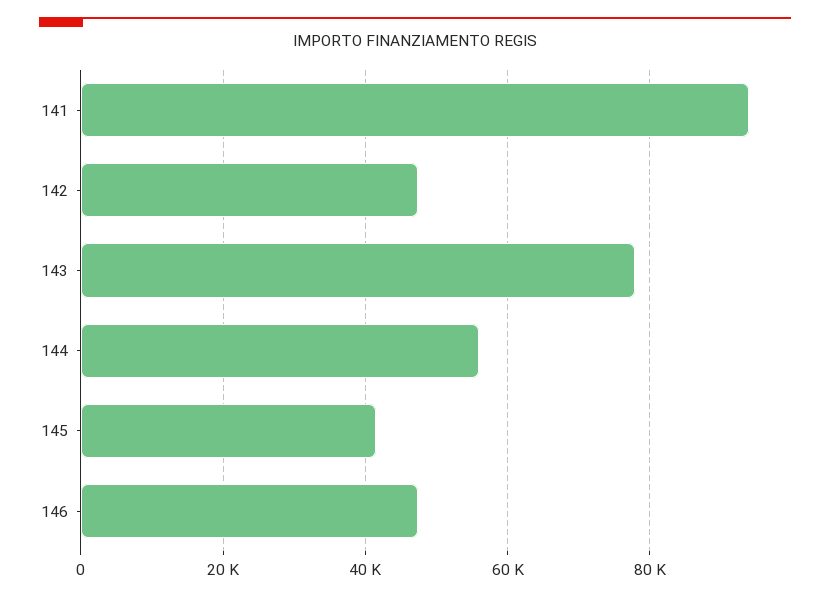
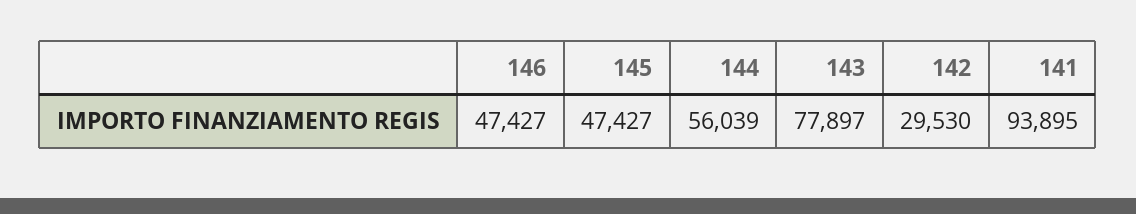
  {
    "141": 93895,
-   "142": 48000,
+   "142": 29530,
    "143": 77897,
    "144": 56039,
-   "145": 42000,
+   "145": 47427,
    "146": 47427
  }

